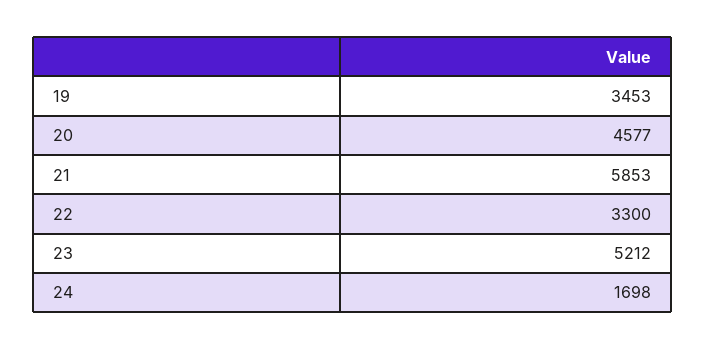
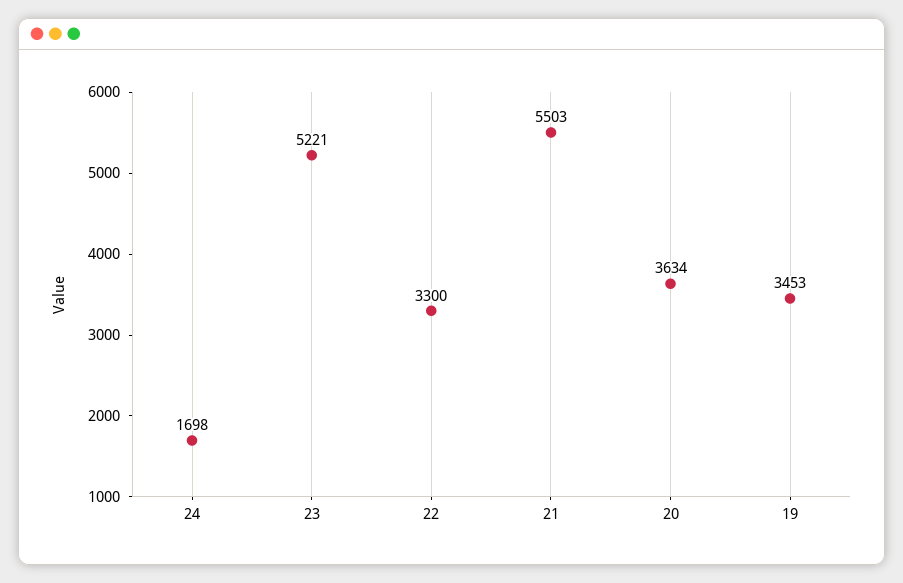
  {
    "19": 3453,
-   "20": 4577,
+   "20": 3634,
-   "21": 5853,
+   "21": 5503,
    "22": 3300,
-   "23": 5212,
+   "23": 5221,
    "24": 1698
  }

